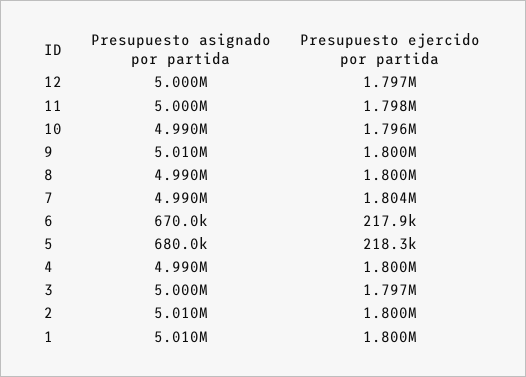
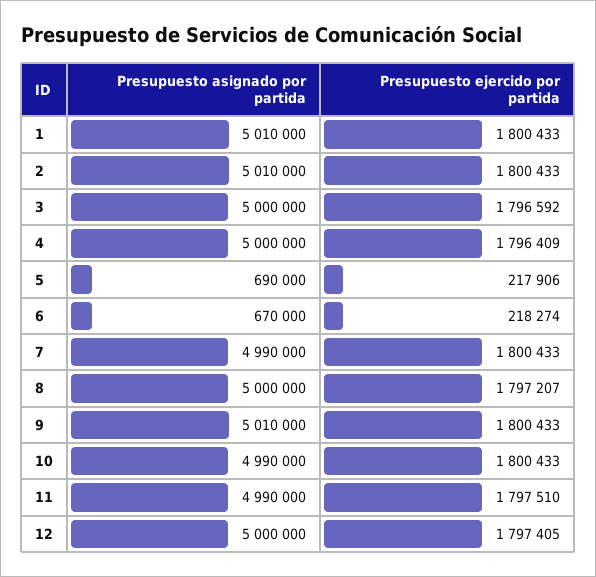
  {
    "Presupuesto asignado por partida": {
      "12": 5000000,
-     "11": 5000000,
+     "11": 4990000,
      "10": 4990000,
      "9": 5010000,
-     "8": 4990000,
+     "8": 5000000,
      "7": 4990000,
      "6": 670000,
-     "5": 680000,
+     "5": 690000,
-     "4": 4990000,
+     "4": 5000000,
      "3": 5000000,
      "2": 5010000,
      "1": 5010000
    },
    "Presupuesto ejercido por partida": {
      "12": 1797405,
      "11": 1797510,
-     "10": 1796000,
+     "10": 1800433,
      "9": 1800433,
-     "8": 1800000,
+     "8": 1797207,
-     "7": 1804000,
+     "7": 1800433,
-     "6": 217900,
+     "6": 218274,
-     "5": 218300,
+     "5": 217906,
-     "4": 1800000,
+     "4": 1796409,
      "3": 1796592,
      "2": 1800433,
      "1": 1800433
    }
  }

